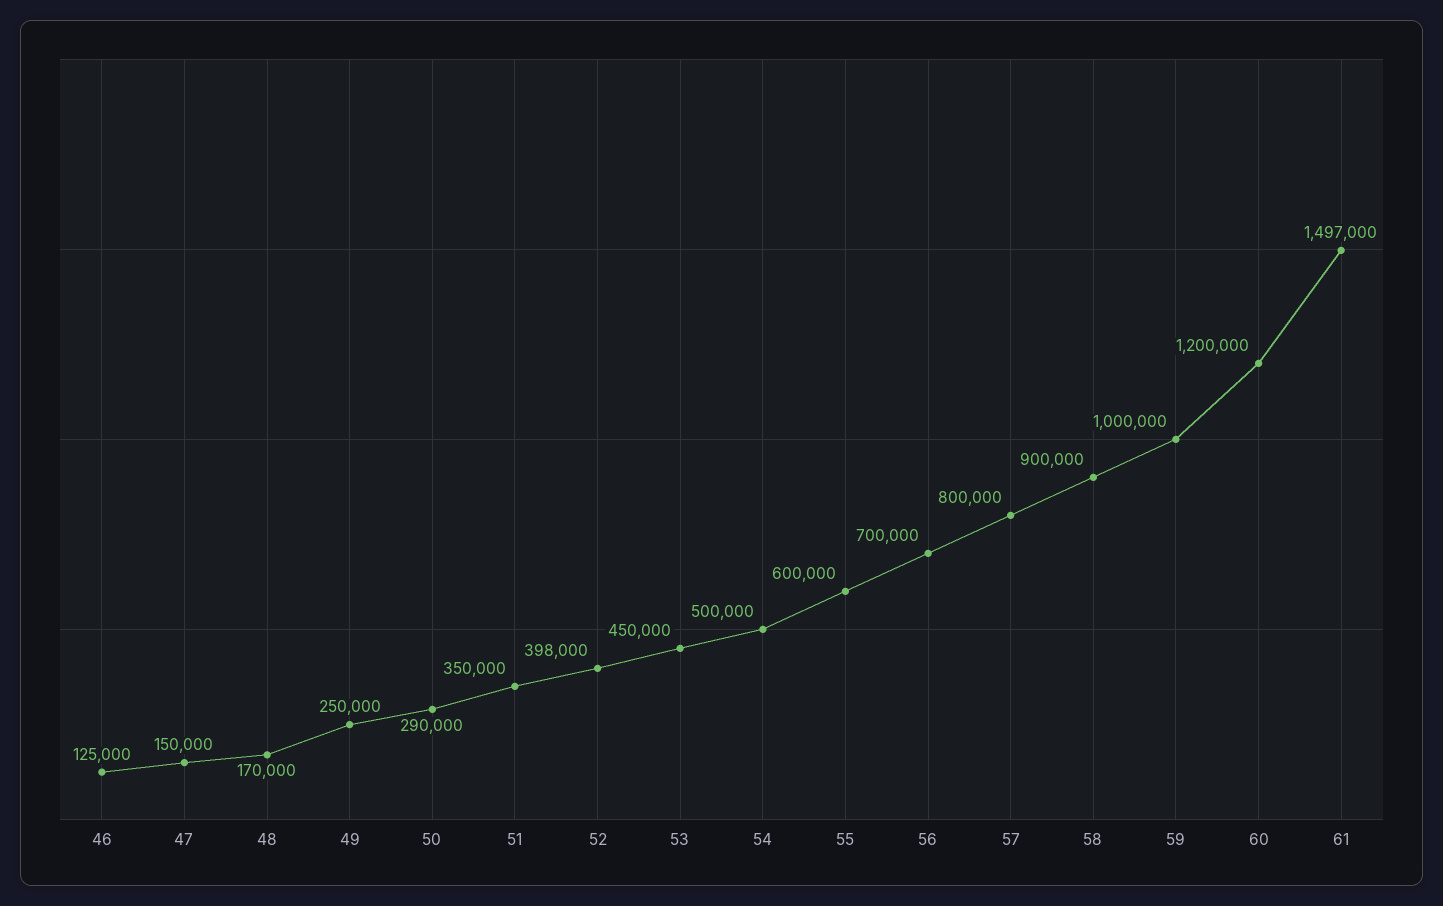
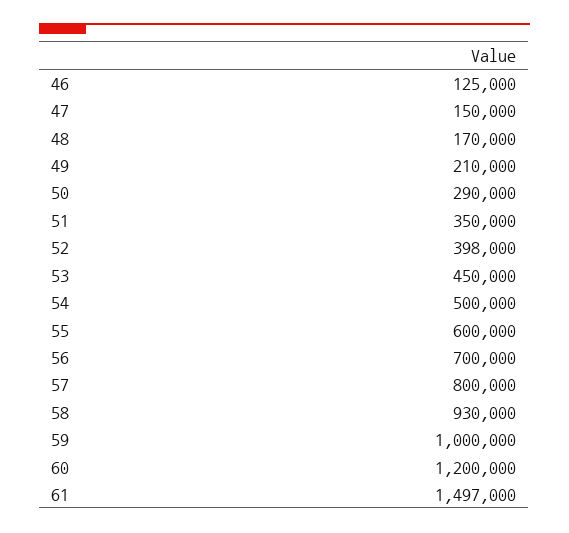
  {
    "46": 125000,
    "47": 150000,
    "48": 170000,
-   "49": 250000,
+   "49": 210000,
    "50": 290000,
    "51": 350000,
    "52": 398000,
    "53": 450000,
    "54": 500000,
    "55": 600000,
    "56": 700000,
    "57": 800000,
-   "58": 900000,
+   "58": 930000,
    "59": 1000000,
    "60": 1200000,
    "61": 1497000
  }

